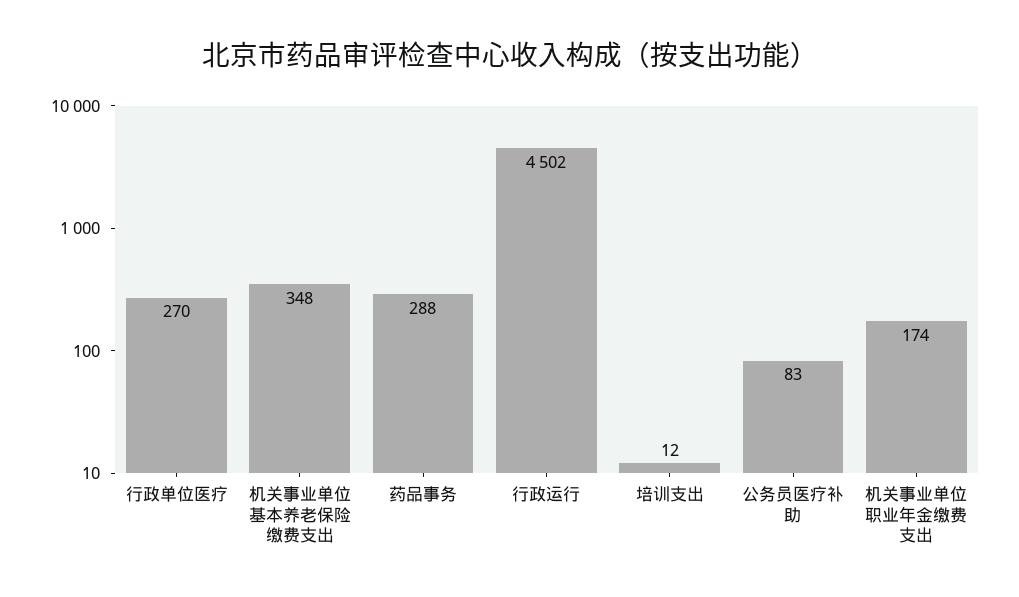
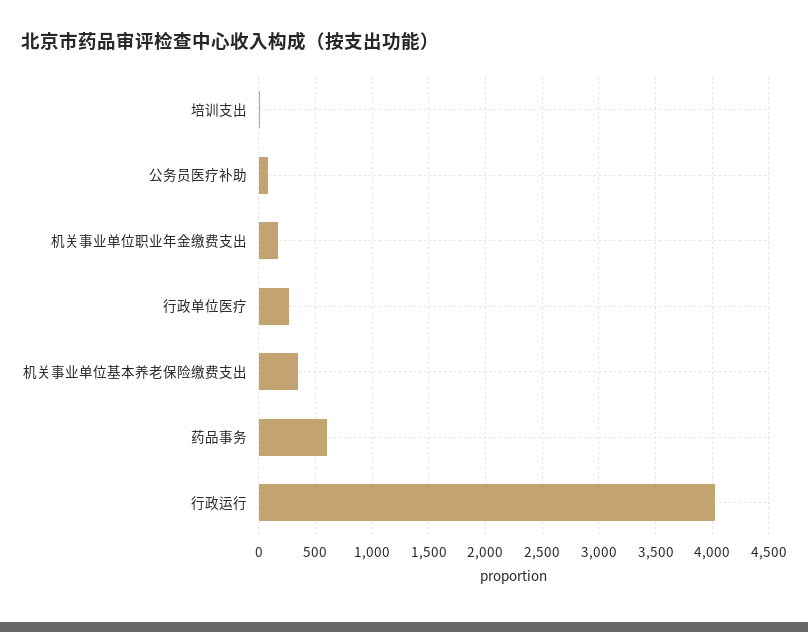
  {
    "行政单位医疗": 270,
    "机关事业单位基本养老保险缴费支出": 348,
-   "药品事务": 288,
+   "药品事务": 600,
-   "行政运行": 4502,
+   "行政运行": 4000,
    "培训支出": 12,
    "公务员医疗补助": 83,
    "机关事业单位职业年金缴费支出": 174
  }

